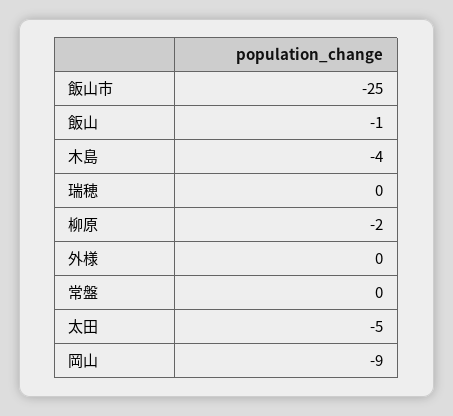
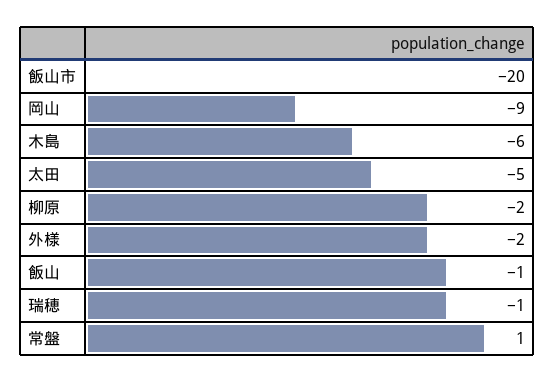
  {
-   "飯山市": -25,
+   "飯山市": -20,
    "飯山": -1,
-   "木島": -4,
+   "木島": -6,
-   "瑞穂": 0,
+   "瑞穂": -1,
    "柳原": -2,
-   "外様": 0,
+   "外様": -2,
-   "常盤": 0,
+   "常盤": 1,
    "太田": -5,
    "岡山": -9
  }

